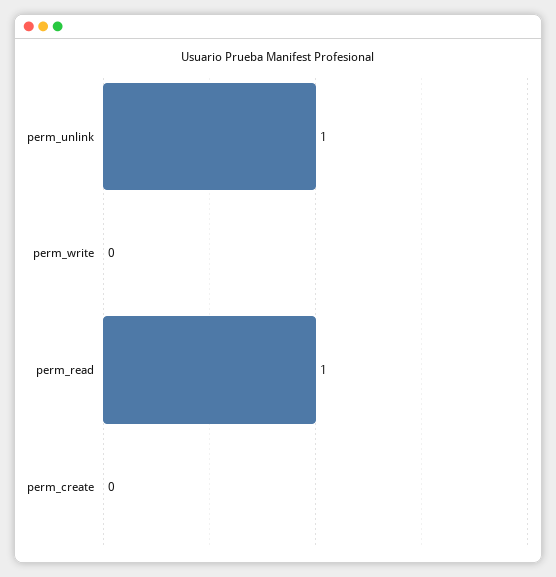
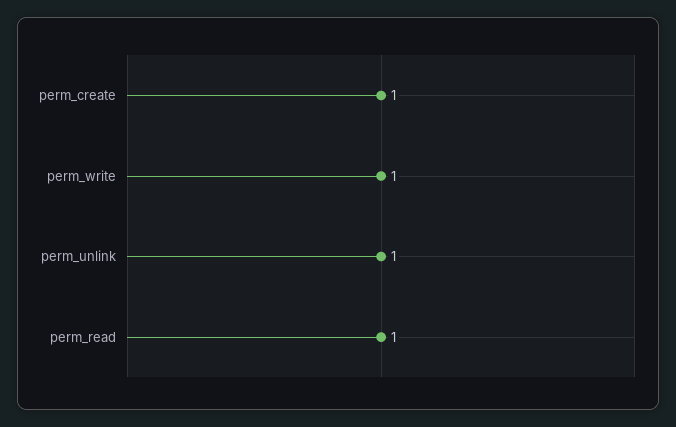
  {
    "perm_unlink": 1,
-   "perm_write": 0,
+   "perm_write": 1,
    "perm_read": 1,
-   "perm_create": 0
+   "perm_create": 1
  }

